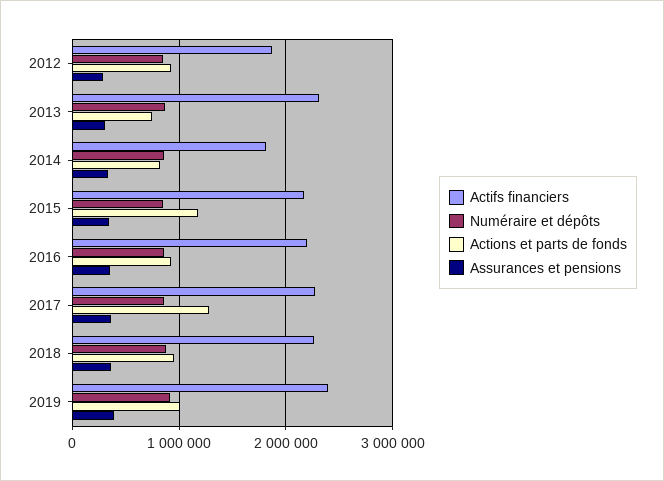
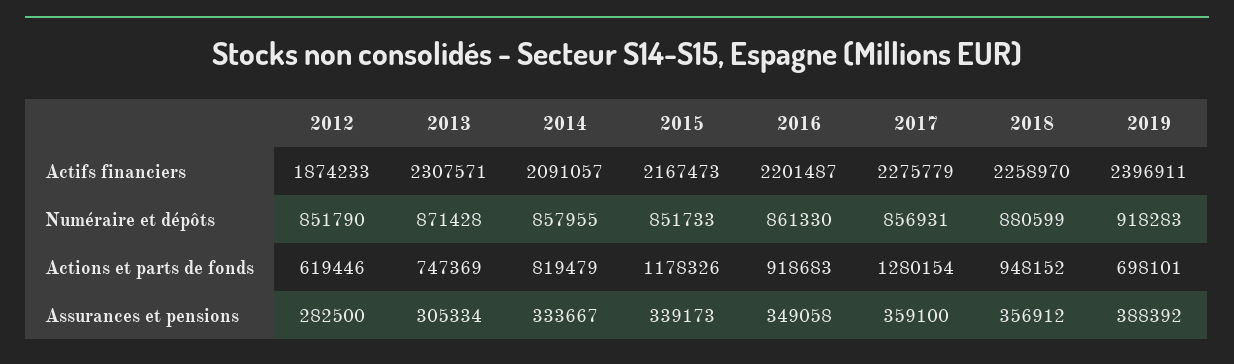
  {
    "Actifs financiers": {
      "2012": 1874233,
      "2013": 2307571,
-     "2014": 1800000,
+     "2014": 2091057,
      "2015": 2167473,
      "2016": 2201487,
      "2017": 2275779,
      "2018": 2258970,
      "2019": 2396911
    },
    "Numéraire et dépôts": {
      "2012": 851790,
      "2013": 871428,
      "2014": 857955,
      "2015": 851733,
      "2016": 861330,
      "2017": 856931,
      "2018": 880599,
      "2019": 918283
    },
    "Actions et parts de fonds": {
-     "2012": 900000,
+     "2012": 619446,
      "2013": 747369,
      "2014": 819479,
      "2015": 1178326,
      "2016": 918683,
      "2017": 1280154,
      "2018": 948152,
-     "2019": 1000000
+     "2019": 698101
    },
    "Assurances et pensions": {
      "2012": 282500,
      "2013": 305334,
      "2014": 333667,
      "2015": 339173,
      "2016": 349058,
      "2017": 359100,
      "2018": 356912,
      "2019": 388392
    }
  }

